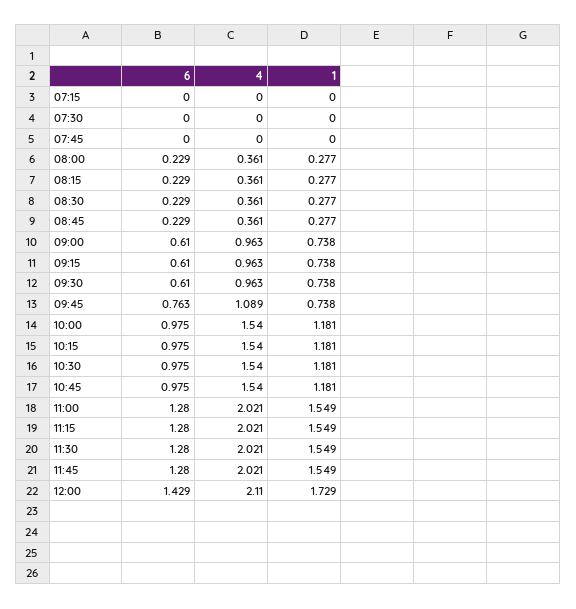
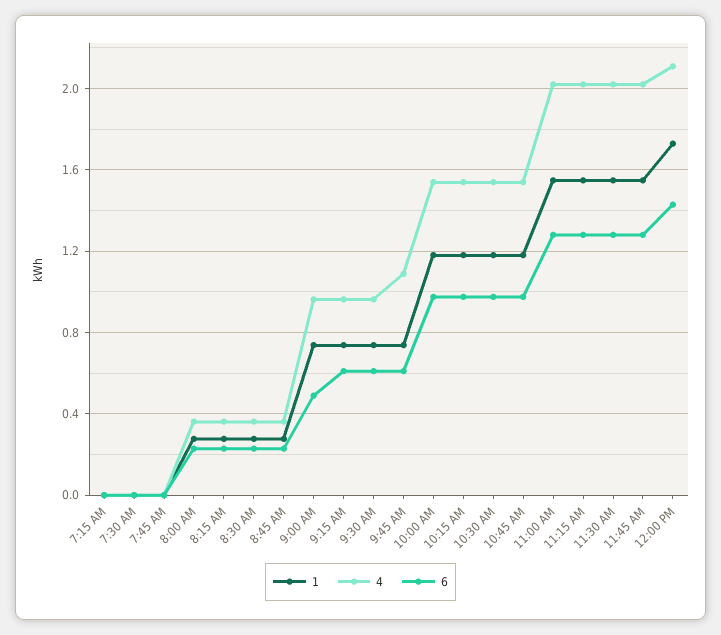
  {
    "6": {
      "07:15": 0,
      "07:30": 0,
      "07:45": 0,
      "08:00": 0.229,
      "08:15": 0.229,
      "08:30": 0.229,
      "08:45": 0.229,
-     "09:00": 0.61,
+     "09:00": 0.5,
      "09:15": 0.61,
      "09:30": 0.61,
-     "09:45": 0.763,
+     "09:45": 0.6,
      "10:00": 0.975,
      "10:15": 0.975,
      "10:30": 0.975,
      "10:45": 0.975,
      "11:00": 1.28,
      "11:15": 1.28,
      "11:30": 1.28,
      "11:45": 1.28,
      "12:00": 1.429
    },
    "4": {
      "07:15": 0,
      "07:30": 0,
      "07:45": 0,
      "08:00": 0.361,
      "08:15": 0.361,
      "08:30": 0.361,
      "08:45": 0.361,
      "09:00": 0.963,
      "09:15": 0.963,
      "09:30": 0.963,
      "09:45": 1.089,
      "10:00": 1.54,
      "10:15": 1.54,
      "10:30": 1.54,
      "10:45": 1.54,
      "11:00": 2.021,
      "11:15": 2.021,
      "11:30": 2.021,
      "11:45": 2.021,
      "12:00": 2.11
    },
    "1": {
      "07:15": 0,
      "07:30": 0,
      "07:45": 0,
      "08:00": 0.277,
      "08:15": 0.277,
      "08:30": 0.277,
      "08:45": 0.277,
      "09:00": 0.738,
      "09:15": 0.738,
      "09:30": 0.738,
      "09:45": 0.738,
      "10:00": 1.181,
      "10:15": 1.181,
      "10:30": 1.181,
      "10:45": 1.181,
      "11:00": 1.549,
      "11:15": 1.549,
      "11:30": 1.549,
      "11:45": 1.549,
      "12:00": 1.729
    }
  }

